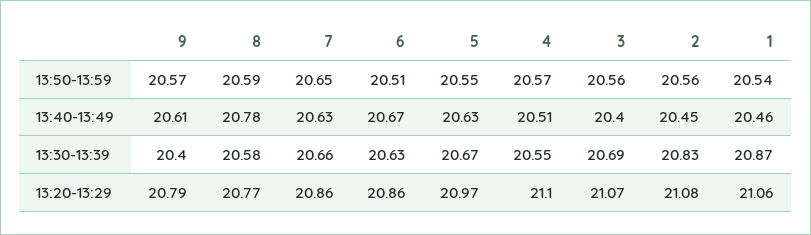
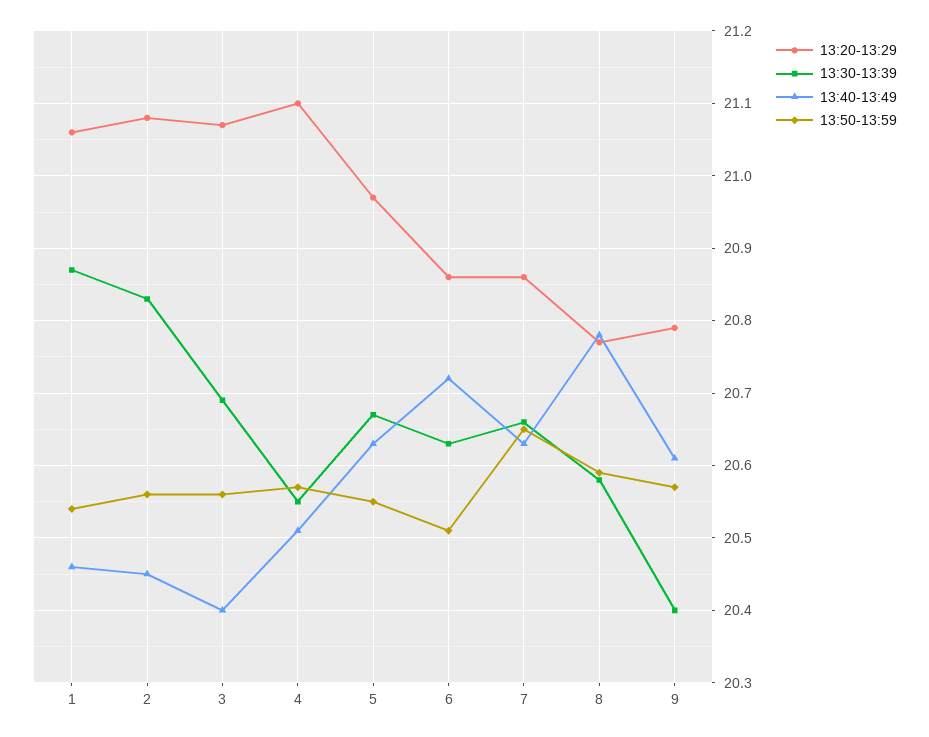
  {
    "13:50-13:59": {
      "9": 20.57,
      "8": 20.59,
      "7": 20.65,
      "6": 20.51,
      "5": 20.55,
      "4": 20.57,
      "3": 20.56,
      "2": 20.56,
      "1": 20.54
    },
    "13:40-13:49": {
      "9": 20.61,
      "8": 20.78,
      "7": 20.63,
-     "6": 20.67,
+     "6": 20.72,
      "5": 20.63,
      "4": 20.51,
      "3": 20.4,
      "2": 20.45,
      "1": 20.46
    },
    "13:30-13:39": {
      "9": 20.4,
      "8": 20.58,
      "7": 20.66,
      "6": 20.63,
      "5": 20.67,
      "4": 20.55,
      "3": 20.69,
      "2": 20.83,
      "1": 20.87
    },
    "13:20-13:29": {
      "9": 20.79,
      "8": 20.77,
      "7": 20.86,
      "6": 20.86,
      "5": 20.97,
      "4": 21.1,
      "3": 21.07,
      "2": 21.08,
      "1": 21.06
    }
  }

